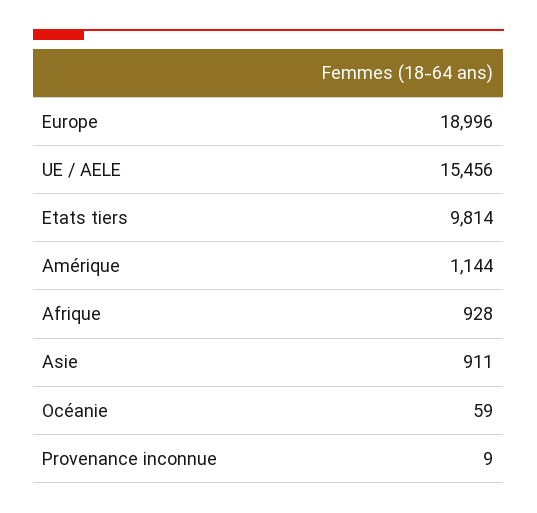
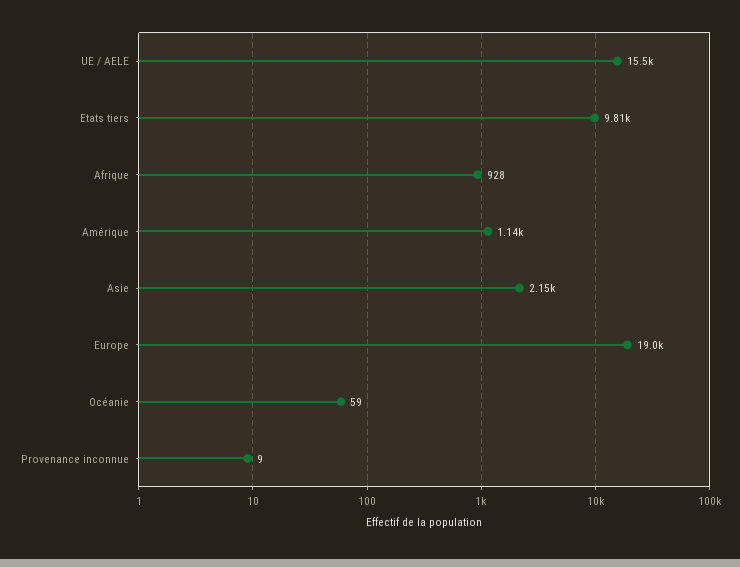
  {
    "Europe": 18996,
    "UE / AELE": 15456,
    "Etats tiers": 9814,
    "Amérique": 1144,
    "Afrique": 928,
-   "Asie": 911,
+   "Asie": 2150,
    "Océanie": 59,
    "Provenance inconnue": 9
  }

